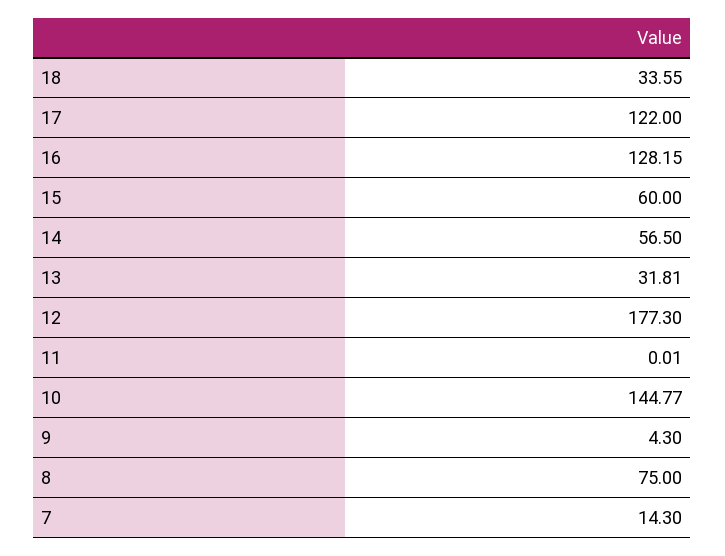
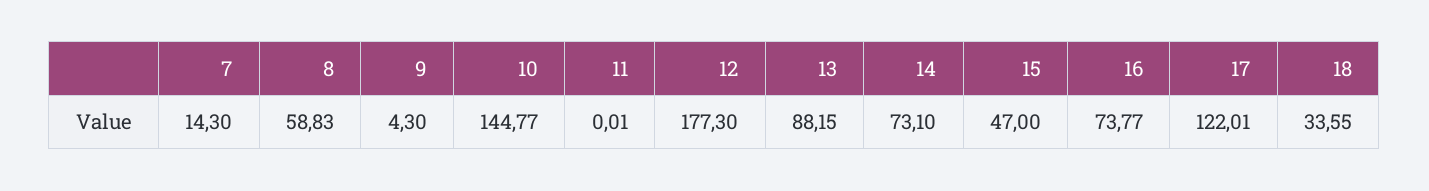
  {
    "18": 33.55,
-   "17": 122,
+   "17": 122.01,
-   "16": 128.15,
+   "16": 73.77,
-   "15": 60,
+   "15": 47,
-   "14": 56.5,
+   "14": 73.1,
-   "13": 31.81,
+   "13": 88.15,
    "12": 177.3,
    "11": 0.01,
    "10": 144.77,
    "9": 4.3,
-   "8": 75,
+   "8": 58.83,
    "7": 14.3
  }

